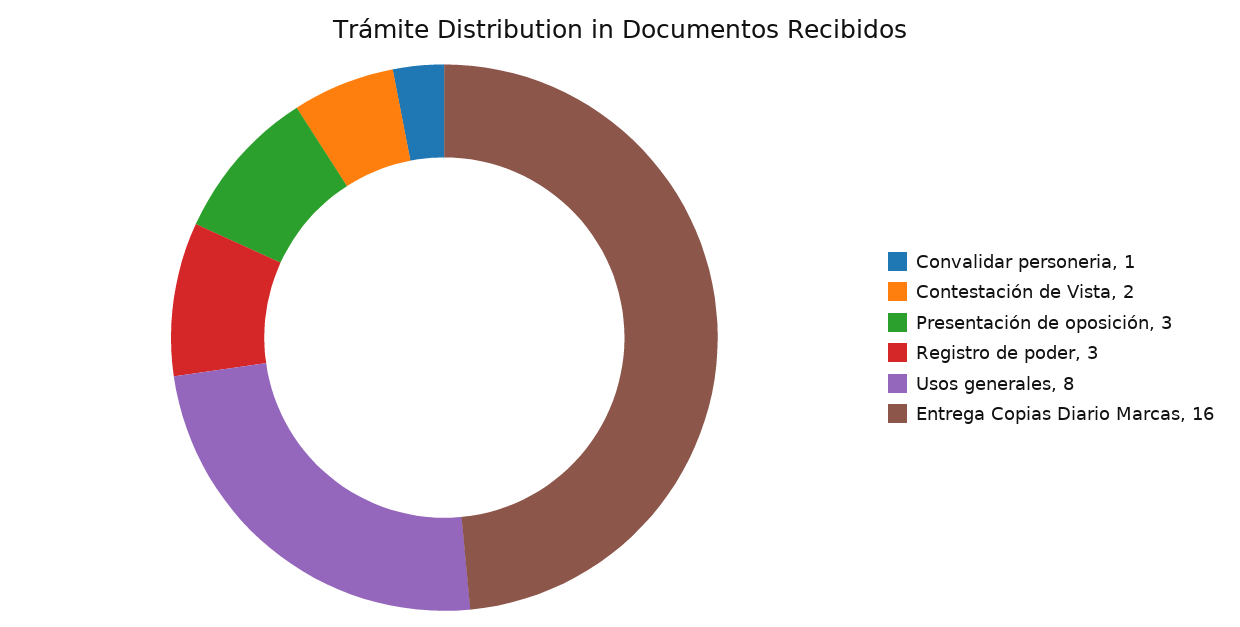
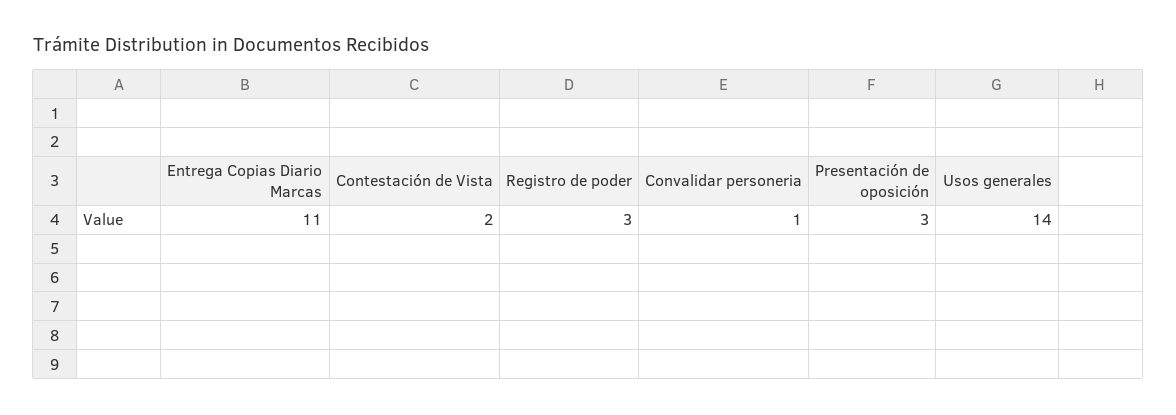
  {
    "Convalidar personeria": 1,
    "Contestación de Vista": 2,
    "Presentación de oposición": 3,
    "Registro de poder": 3,
-   "Usos generales": 8,
+   "Usos generales": 14,
-   "Entrega Copias Diario Marcas": 16
+   "Entrega Copias Diario Marcas": 11
  }

